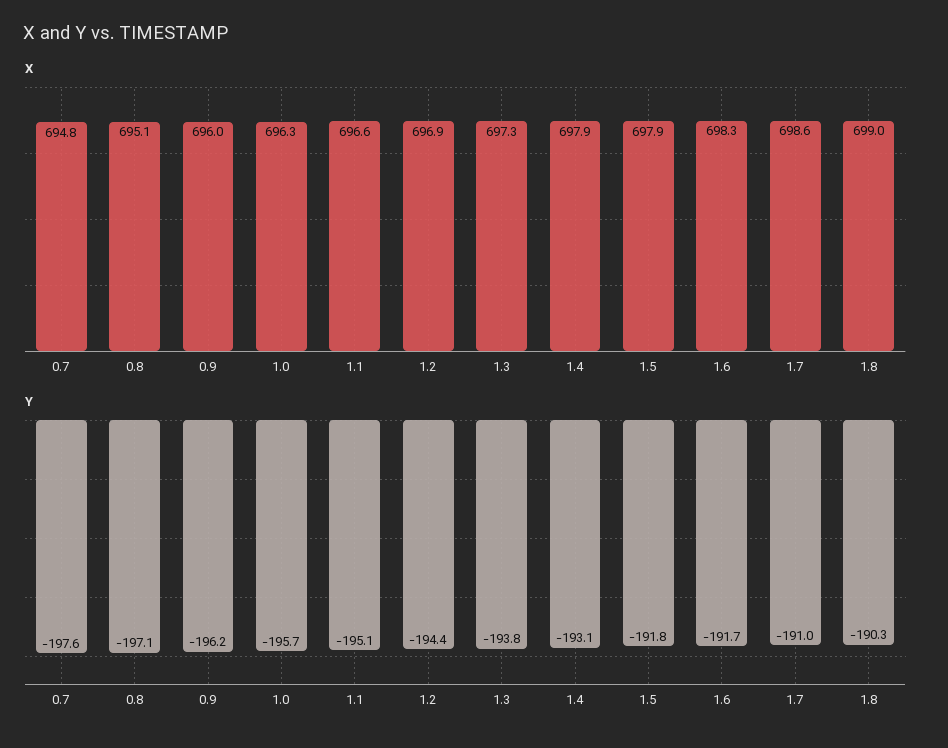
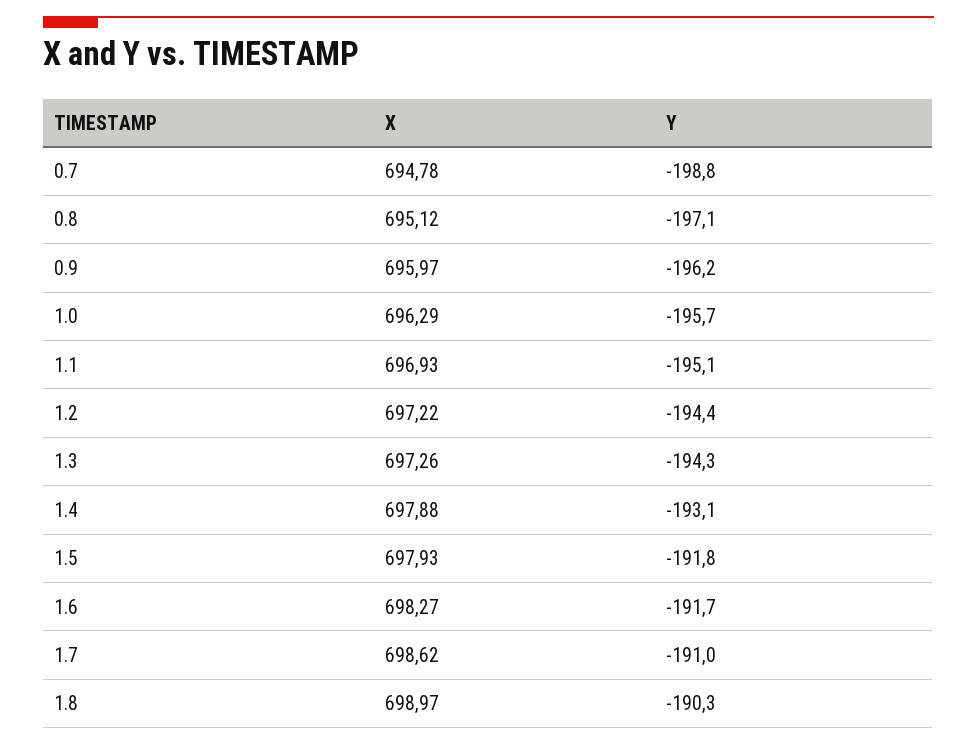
  {
    "X": {
      "0.7": 694.78,
      "0.8": 695.12,
      "0.9": 695.97,
      "1.0": 696.29,
-     "1.1": 696.6,
+     "1.1": 696.93,
-     "1.2": 696.9,
+     "1.2": 697.22,
      "1.3": 697.26,
      "1.4": 697.88,
      "1.5": 697.93,
      "1.6": 698.27,
      "1.7": 698.62,
      "1.8": 698.97
    },
    "Y": {
-     "0.7": -197.6,
+     "0.7": -198.8,
      "0.8": -197.1,
      "0.9": -196.2,
      "1.0": -195.7,
      "1.1": -195.1,
      "1.2": -194.4,
-     "1.3": -193.8,
+     "1.3": -194.3,
      "1.4": -193.1,
      "1.5": -191.8,
      "1.6": -191.7,
      "1.7": -191,
      "1.8": -190.3
    }
  }

